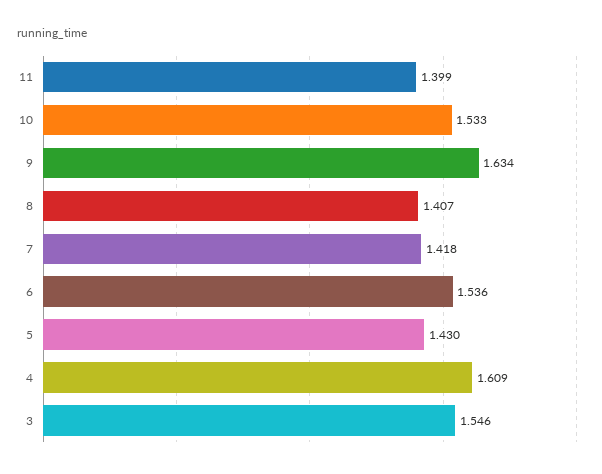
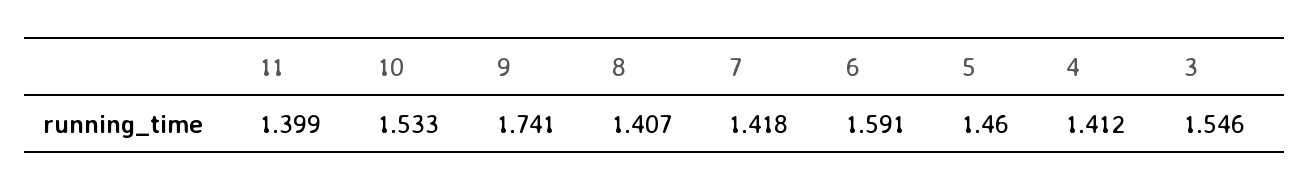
  {
    "11": 1.399,
    "10": 1.533,
-   "9": 1.634,
+   "9": 1.741,
    "8": 1.407,
    "7": 1.418,
-   "6": 1.536,
+   "6": 1.591,
-   "5": 1.43,
+   "5": 1.46,
-   "4": 1.609,
+   "4": 1.412,
    "3": 1.546
  }

